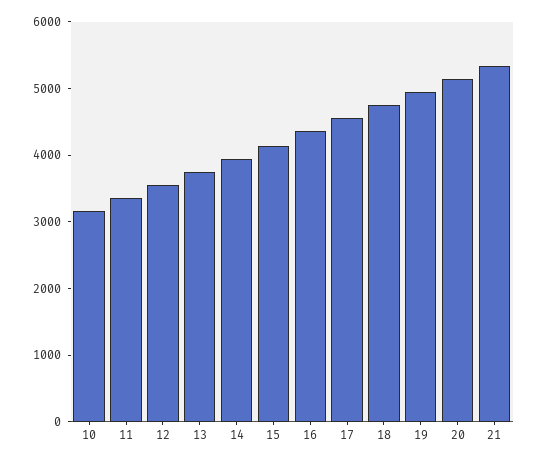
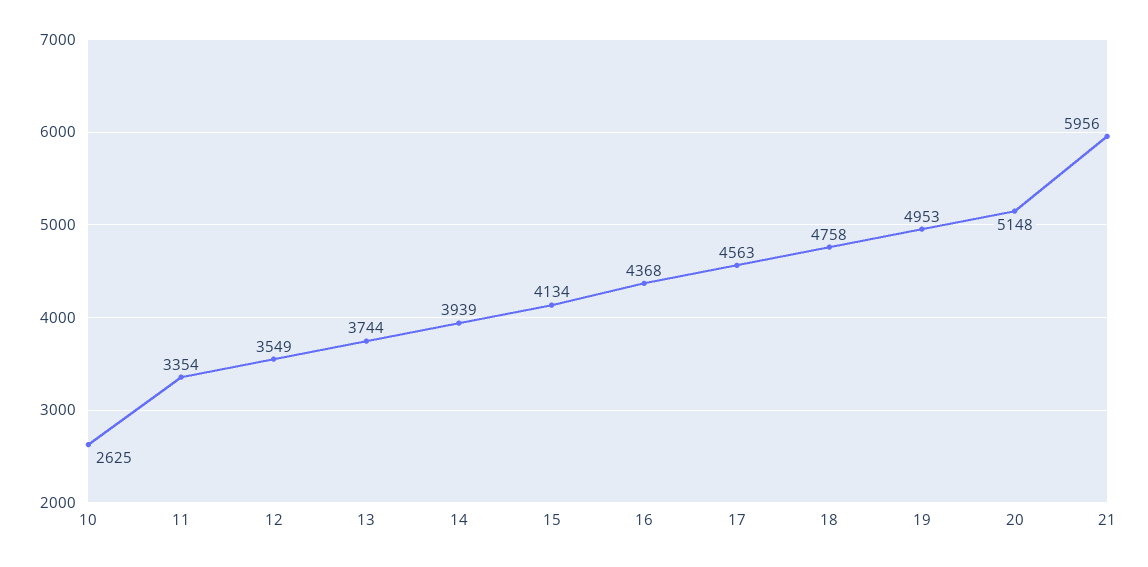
  {
-   "10": 3200,
+   "10": 2625,
    "11": 3354,
    "12": 3549,
    "13": 3744,
    "14": 3939,
    "15": 4134,
    "16": 4368,
    "17": 4563,
    "18": 4758,
    "19": 4953,
    "20": 5148,
-   "21": 5400
+   "21": 5956
  }

